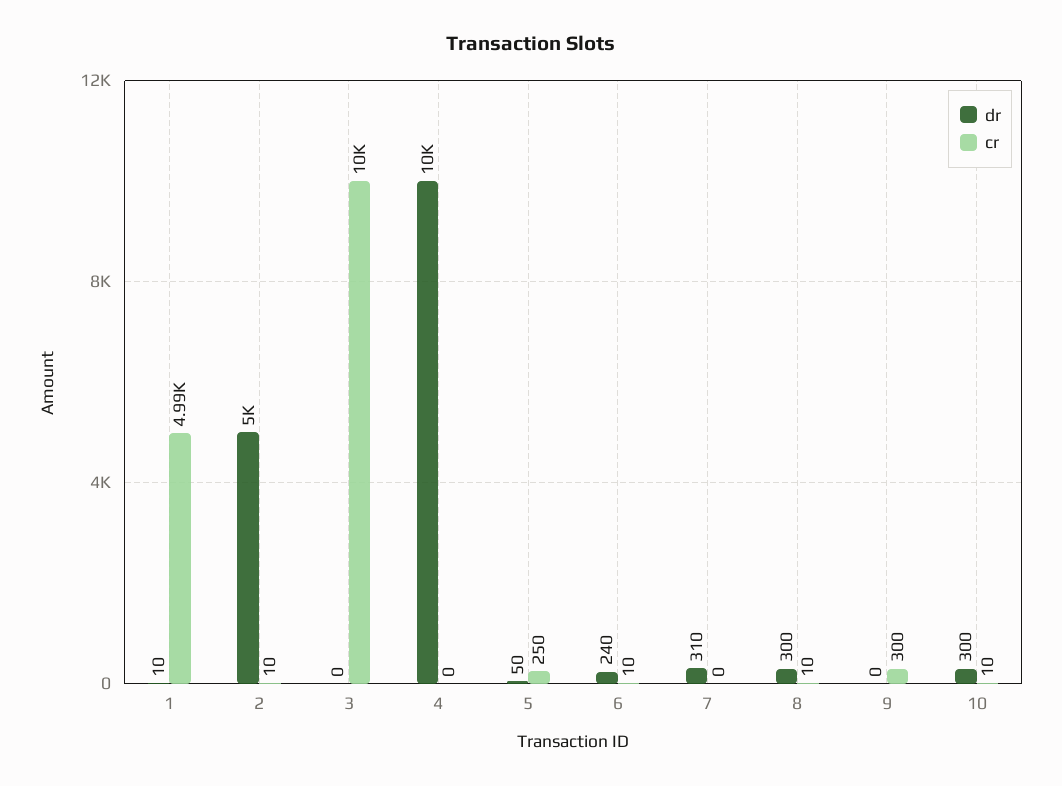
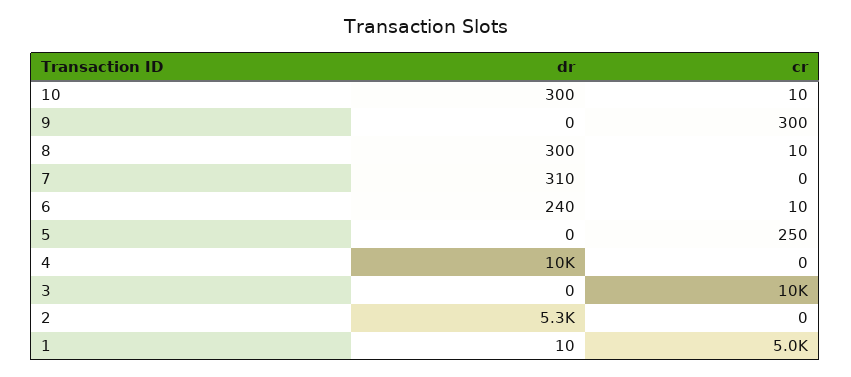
  {
    "dr": {
      "1": 10,
-     "2": 5000,
+     "2": 5300,
      "3": 0,
      "4": 10000,
-     "5": 50,
+     "5": 0,
      "6": 240,
      "7": 310,
      "8": 300,
      "9": 0,
      "10": 300
    },
    "cr": {
      "1": 4990,
-     "2": 10,
+     "2": 0,
      "3": 10000,
      "4": 0,
      "5": 250,
      "6": 10,
      "7": 0,
      "8": 10,
      "9": 300,
      "10": 10
    }
  }

